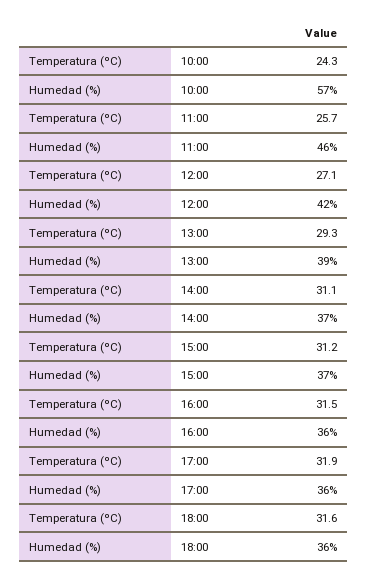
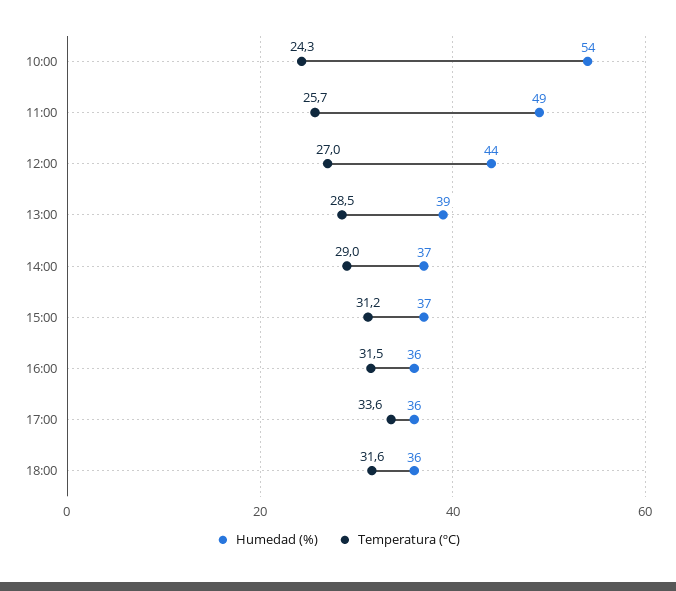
  {
    "Temperatura (ºC)": {
      "10:00": 24.3,
      "11:00": 25.7,
-     "12:00": 27.1,
+     "12:00": 27,
-     "13:00": 29.3,
+     "13:00": 28.5,
-     "14:00": 31.1,
+     "14:00": 29,
      "15:00": 31.2,
      "16:00": 31.5,
-     "17:00": 31.9,
+     "17:00": 33.6,
      "18:00": 31.6
    },
    "Humedad (%)": {
-     "10:00": 57,
+     "10:00": 54,
-     "11:00": 46,
+     "11:00": 49,
-     "12:00": 42,
+     "12:00": 44,
      "13:00": 39,
      "14:00": 37,
      "15:00": 37,
      "16:00": 36,
      "17:00": 36,
      "18:00": 36
    }
  }

